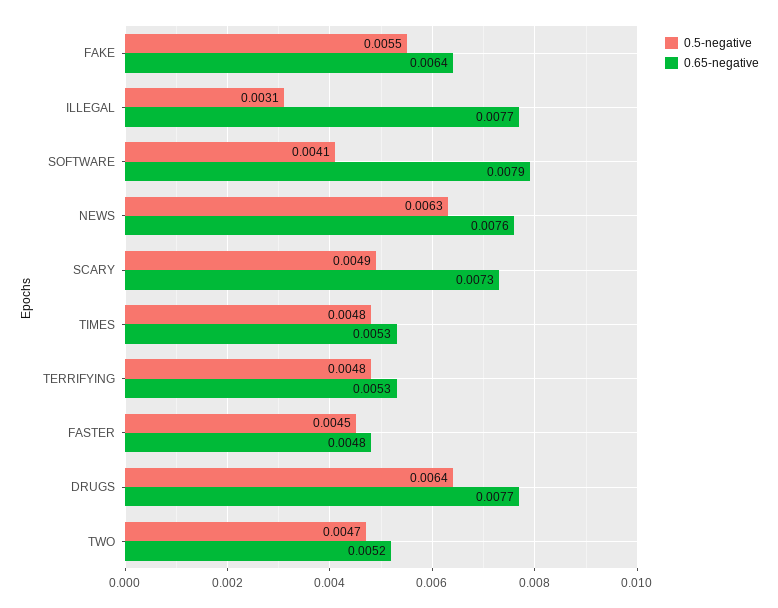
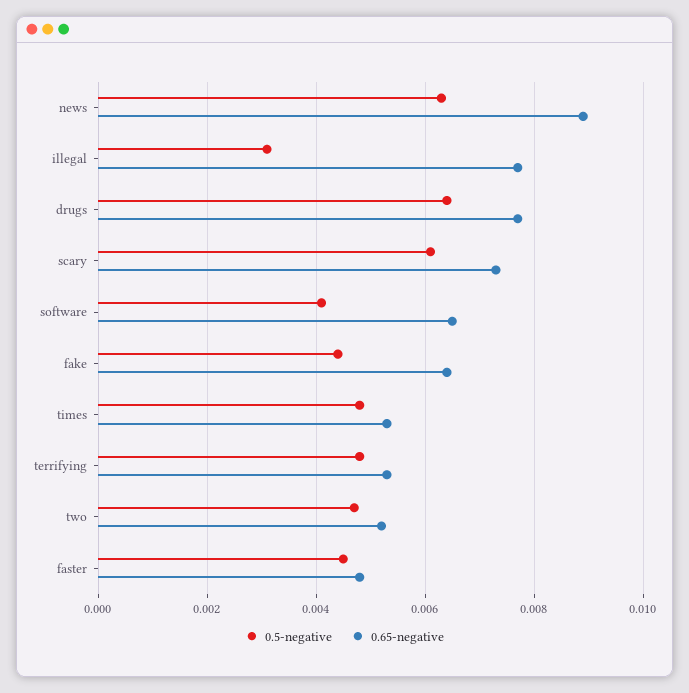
  {
    "0.5-negative": {
-     "FAKE": 0.0055,
+     "FAKE": 0.0045,
      "ILLEGAL": 0.0031,
      "SOFTWARE": 0.0041,
      "NEWS": 0.0063,
-     "SCARY": 0.0049,
+     "SCARY": 0.006,
      "TIMES": 0.0048,
      "TERRIFYING": 0.0048,
      "FASTER": 0.0045,
      "DRUGS": 0.0064,
      "TWO": 0.0047
    },
    "0.65-negative": {
      "FAKE": 0.0064,
      "ILLEGAL": 0.0077,
-     "SOFTWARE": 0.0079,
+     "SOFTWARE": 0.0065,
-     "NEWS": 0.0076,
+     "NEWS": 0.009,
      "SCARY": 0.0073,
      "TIMES": 0.0053,
      "TERRIFYING": 0.0053,
      "FASTER": 0.0048,
      "DRUGS": 0.0077,
      "TWO": 0.0052
    }
  }

